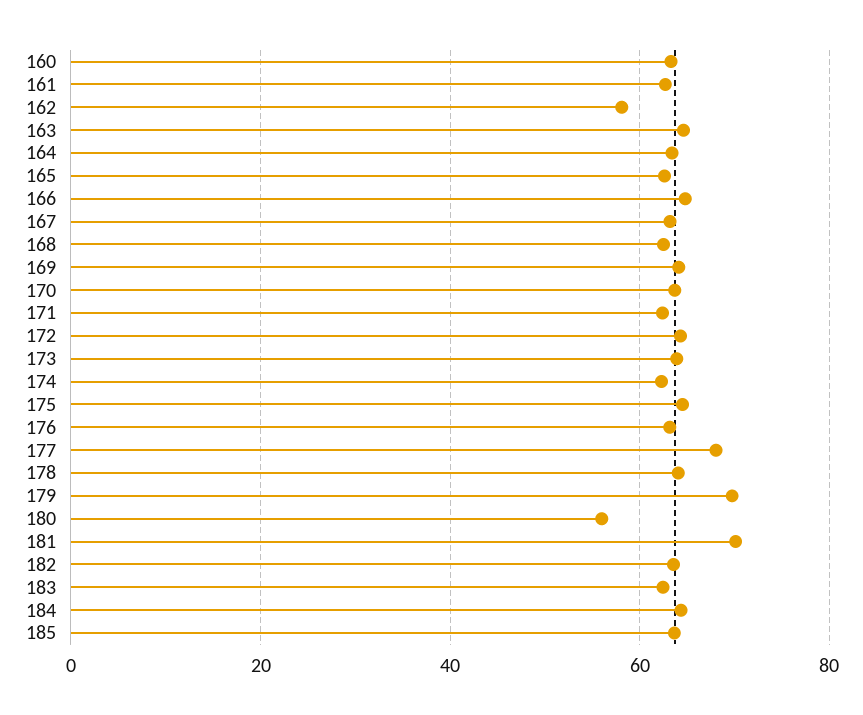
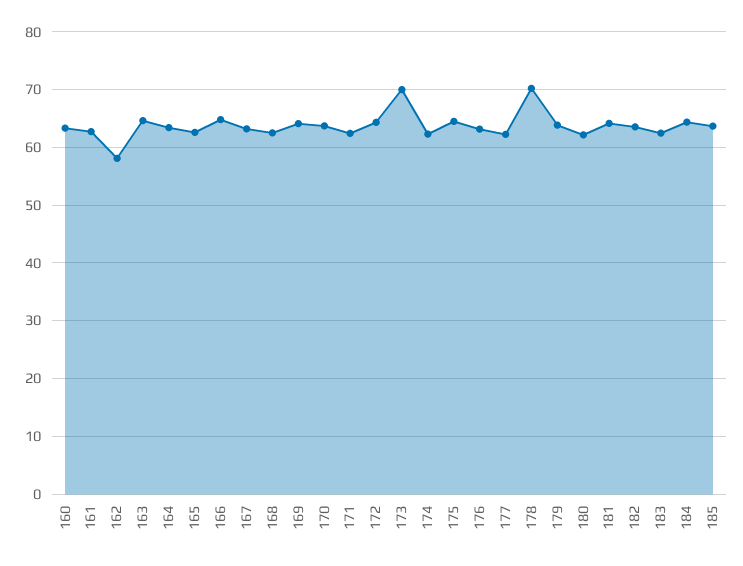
  {
    "160": 64,
    "161": 62,
    "162": 58,
    "163": 64,
    "164": 64,
    "165": 62,
    "166": 64,
    "167": 64,
    "168": 62,
    "169": 64,
    "170": 64,
    "171": 62,
    "172": 64,
-   "173": 64,
+   "173": 70,
    "174": 62,
    "175": 64,
    "176": 64,
-   "177": 68,
+   "177": 62,
-   "178": 64,
+   "178": 70,
-   "179": 70,
+   "179": 64,
-   "180": 56,
+   "180": 62,
-   "181": 70,
+   "181": 64,
    "182": 64,
    "183": 62,
    "184": 64,
    "185": 64
  }

